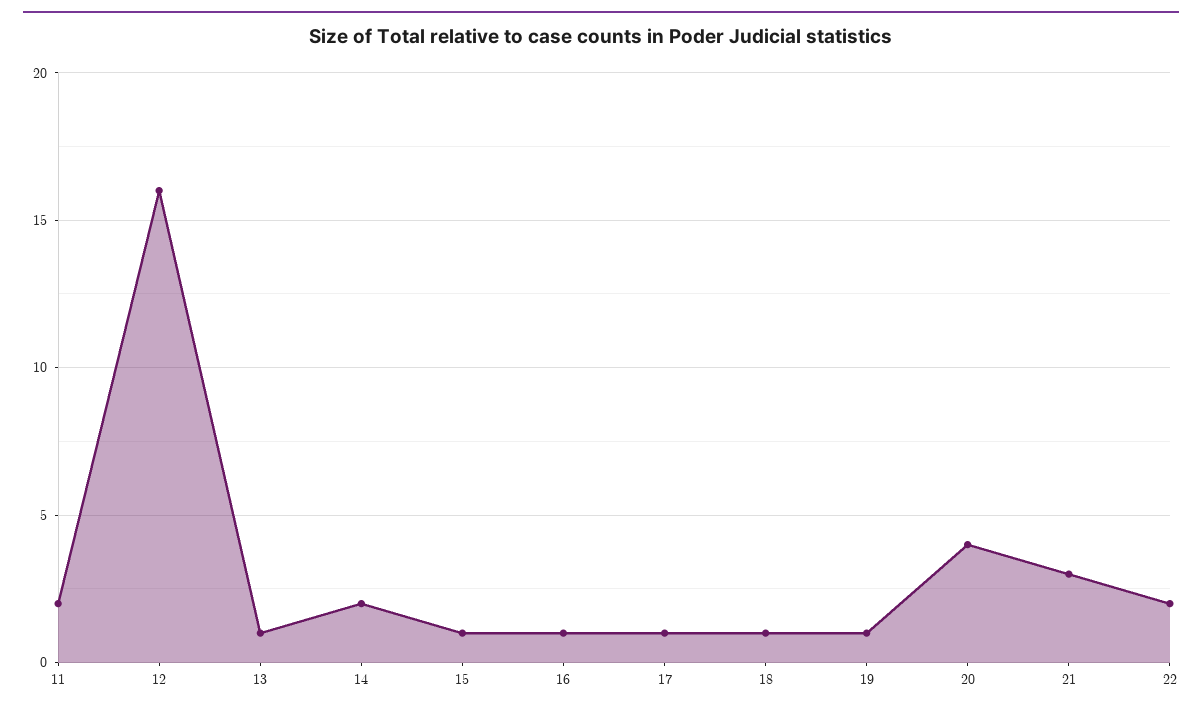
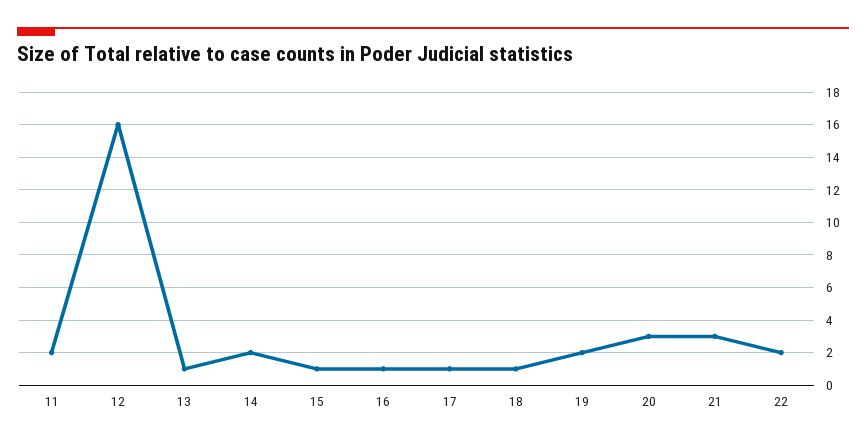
  {
    "11": 2,
    "12": 16,
    "13": 1,
    "14": 2,
    "15": 1,
    "16": 1,
    "17": 1,
    "18": 1,
-   "19": 1,
+   "19": 2,
-   "20": 4,
+   "20": 3,
    "21": 3,
    "22": 2
  }

